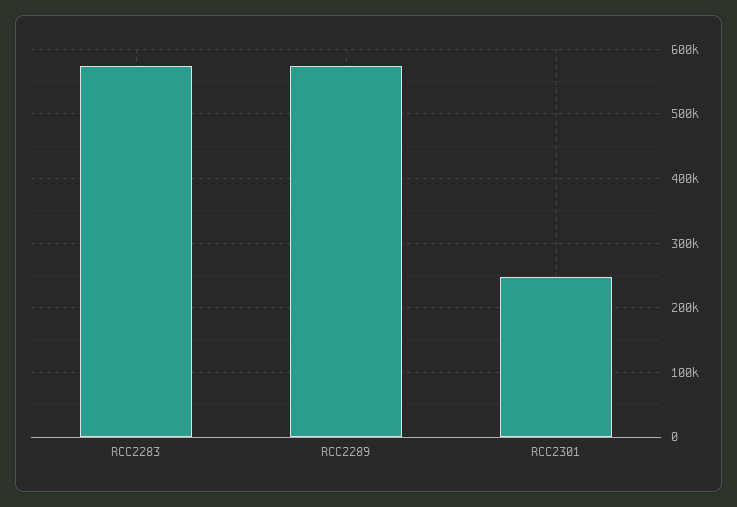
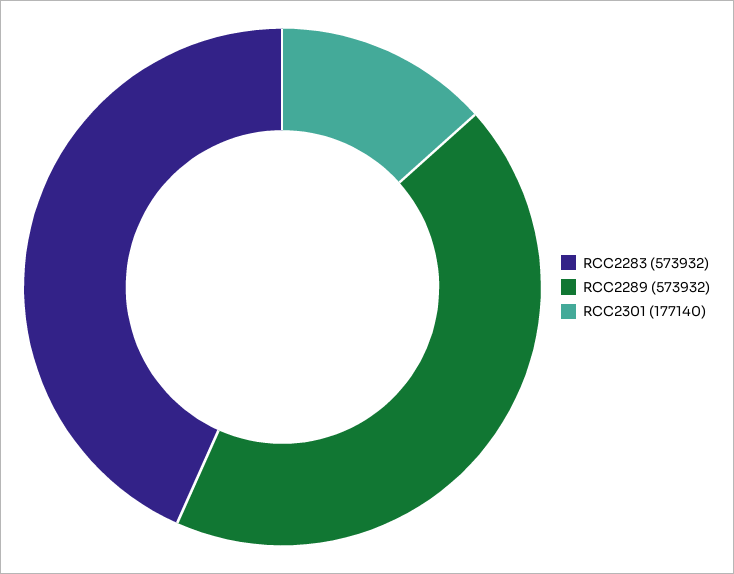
  {
    "RCC2283": 573932,
    "RCC2289": 573932,
-   "RCC2301": 250000
+   "RCC2301": 177140
  }

